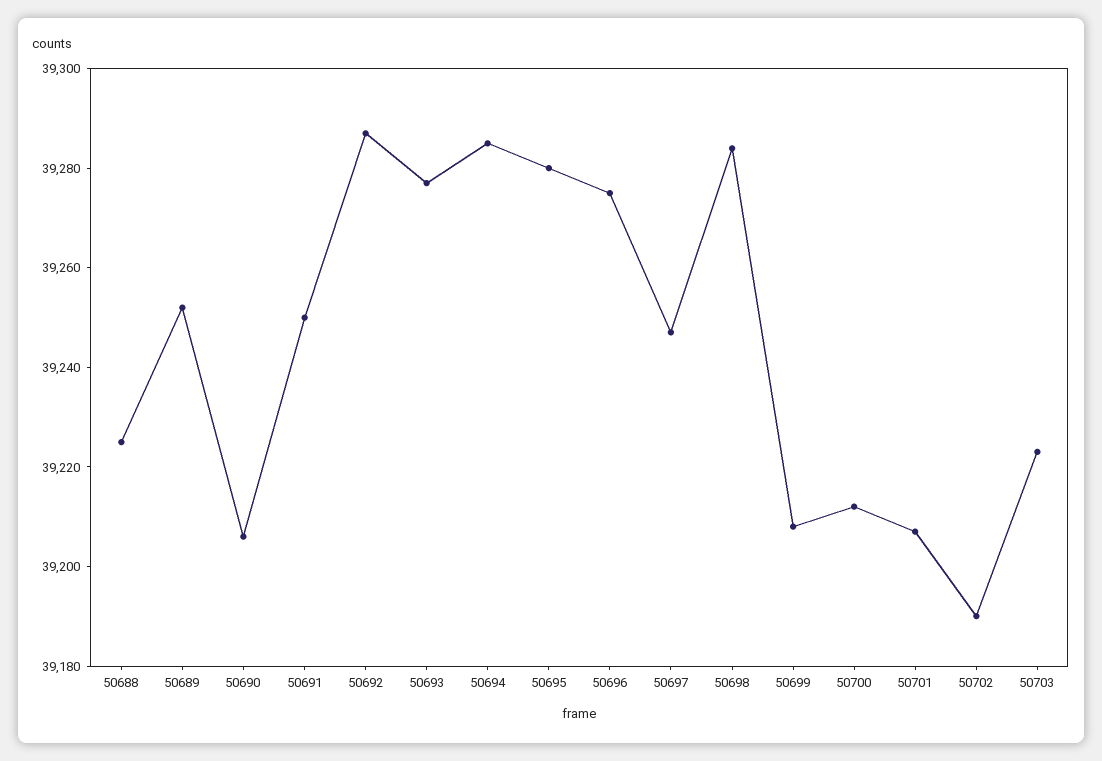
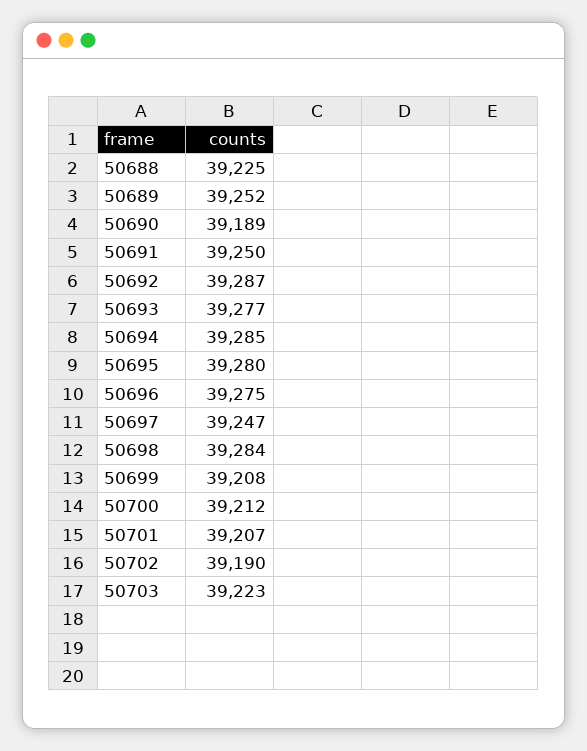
  {
    "50688": 39225,
    "50689": 39252,
-   "50690": 39205,
+   "50690": 39189,
    "50691": 39250,
    "50692": 39287,
    "50693": 39277,
    "50694": 39285,
    "50695": 39280,
    "50696": 39275,
    "50697": 39247,
    "50698": 39284,
    "50699": 39208,
    "50700": 39212,
    "50701": 39207,
    "50702": 39190,
    "50703": 39223
  }

